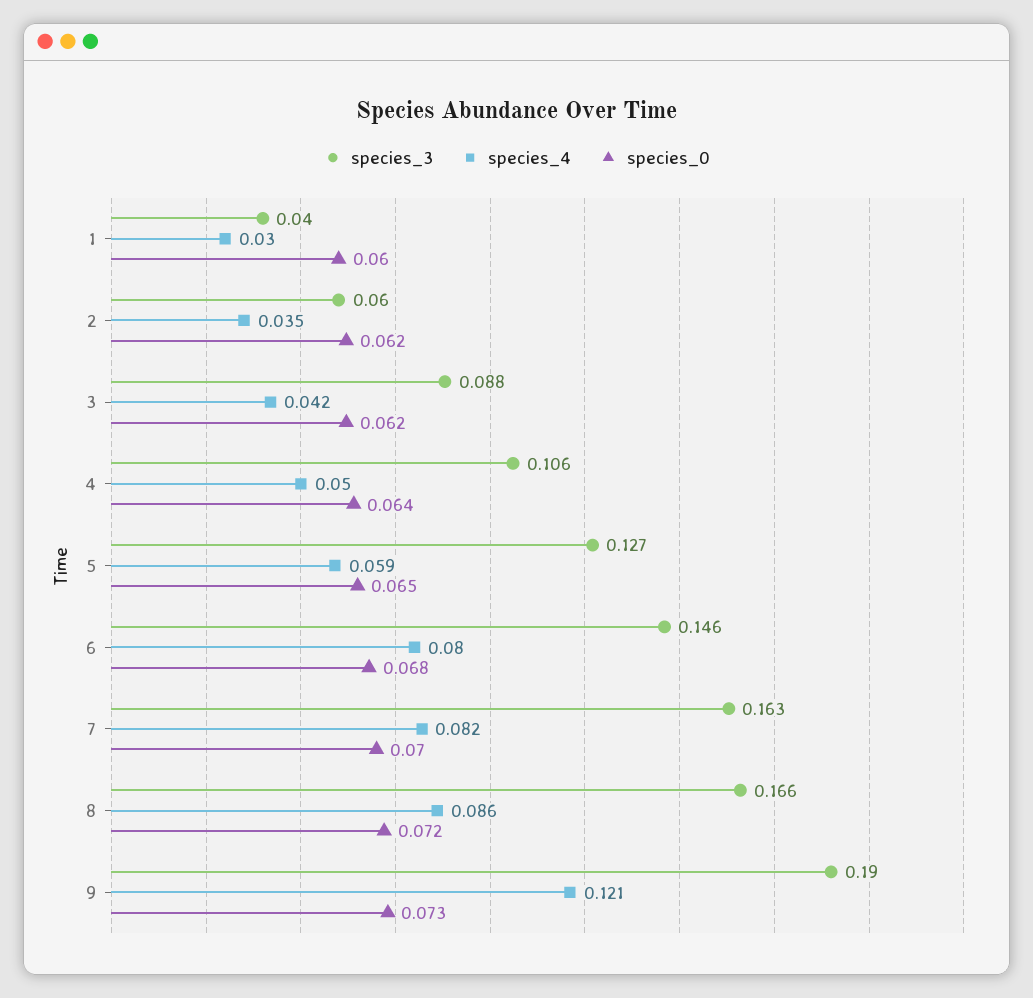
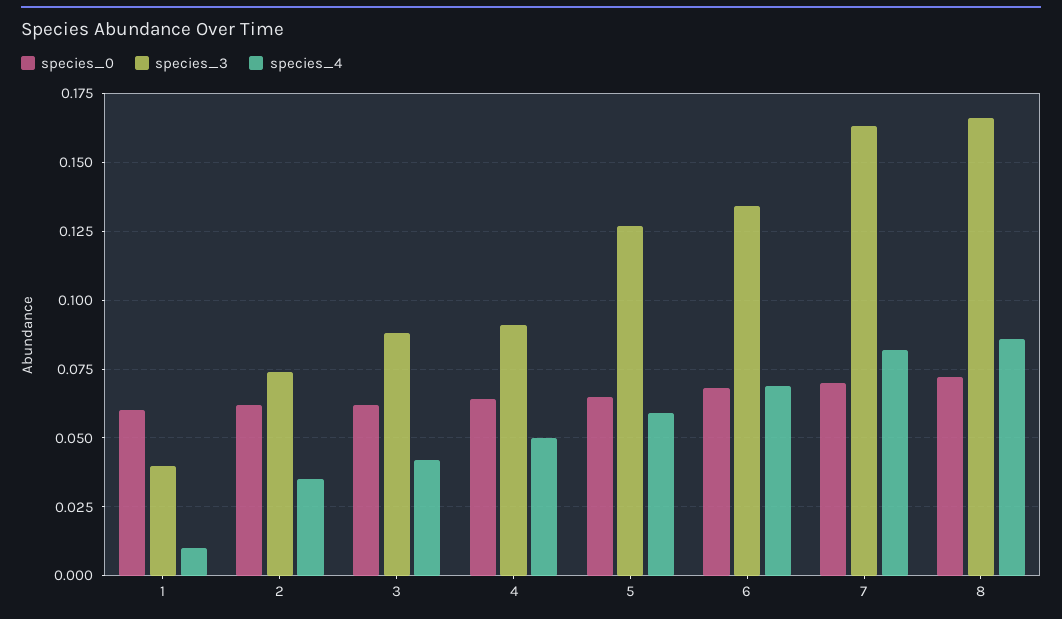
  {
    "species_3": {
      "1": 0.04,
-     "2": 0.06,
+     "2": 0.075,
      "3": 0.088,
-     "4": 0.106,
+     "4": 0.09,
      "5": 0.127,
-     "6": 0.146,
+     "6": 0.135,
      "7": 0.163,
-     "8": 0.166,
+     "8": 0.166
-     "9": 0.19
    },
    "species_4": {
-     "1": 0.03,
+     "1": 0.01,
      "2": 0.035,
      "3": 0.042,
      "4": 0.05,
      "5": 0.059,
-     "6": 0.08,
+     "6": 0.07,
      "7": 0.082,
-     "8": 0.086,
+     "8": 0.086
-     "9": 0.121
    },
    "species_0": {
      "1": 0.06,
      "2": 0.062,
      "3": 0.062,
      "4": 0.064,
      "5": 0.065,
      "6": 0.068,
      "7": 0.07,
-     "8": 0.072,
+     "8": 0.072
-     "9": 0.073
    }
  }

